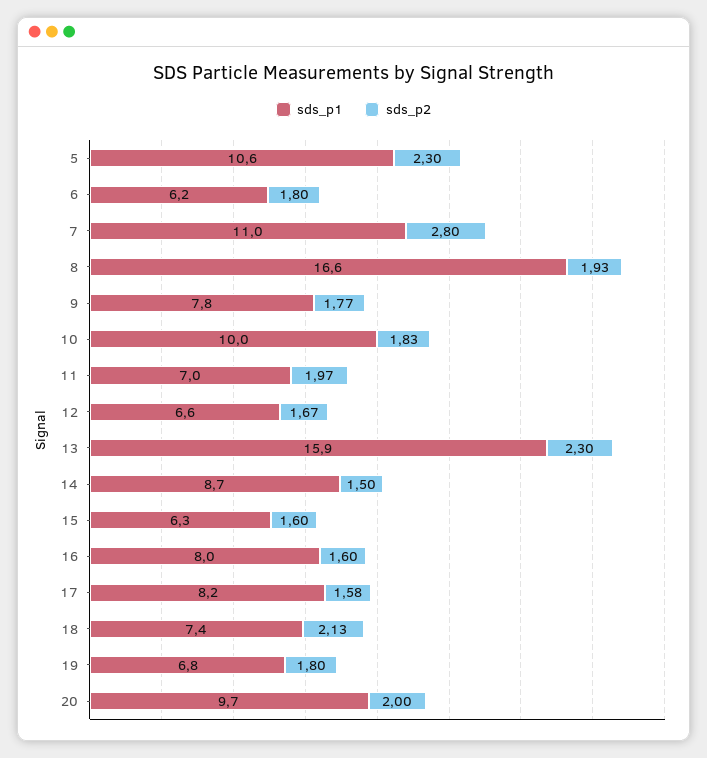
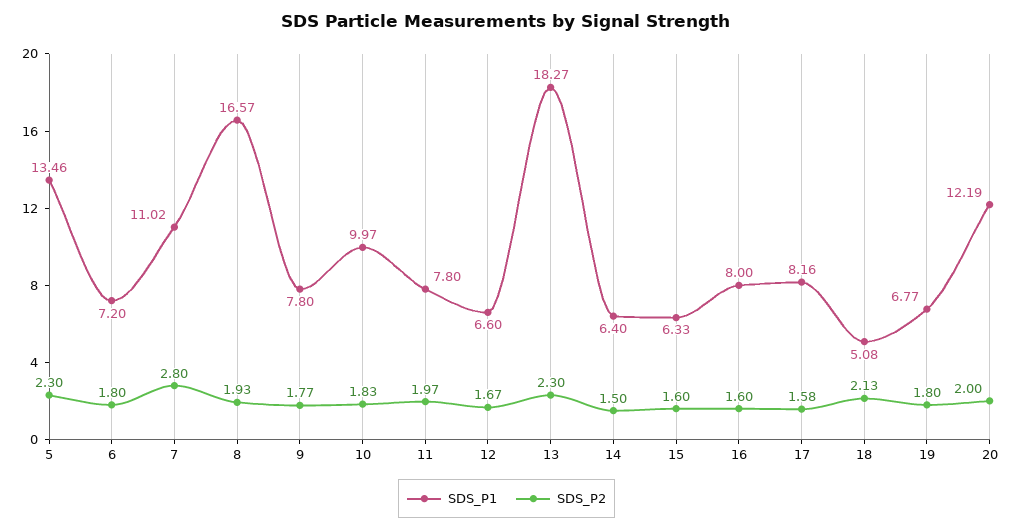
  {
    "sds_p1": {
-     "5": 10.6,
+     "5": 13.46,
-     "6": 6.2,
+     "6": 7.2,
      "7": 11.02,
      "8": 16.57,
      "9": 7.8,
      "10": 9.97,
-     "11": 7,
+     "11": 7.8,
      "12": 6.6,
-     "13": 15.9,
+     "13": 18.27,
-     "14": 8.7,
+     "14": 6.4,
      "15": 6.33,
      "16": 8,
      "17": 8.16,
-     "18": 7.4,
+     "18": 5.08,
      "19": 6.77,
-     "20": 9.7
+     "20": 12.19
    },
    "sds_p2": {
      "5": 2.3,
      "6": 1.8,
      "7": 2.8,
      "8": 1.93,
      "9": 1.77,
      "10": 1.83,
      "11": 1.97,
      "12": 1.67,
      "13": 2.3,
      "14": 1.5,
      "15": 1.6,
      "16": 1.6,
      "17": 1.58,
      "18": 2.13,
      "19": 1.8,
      "20": 2
    }
  }

